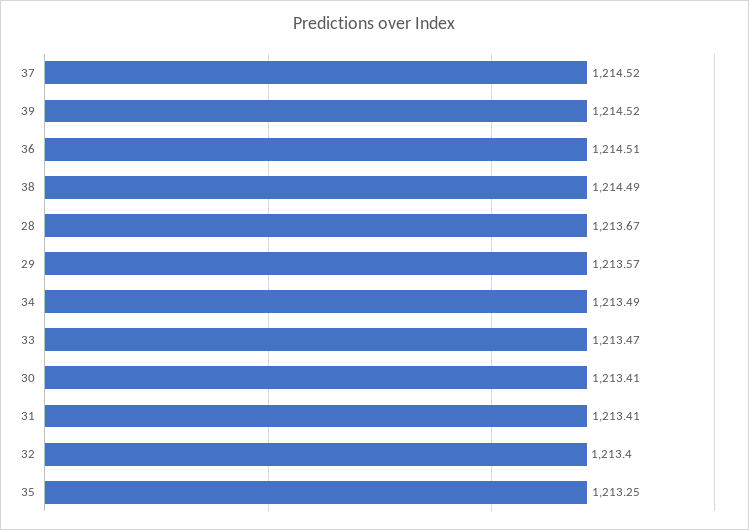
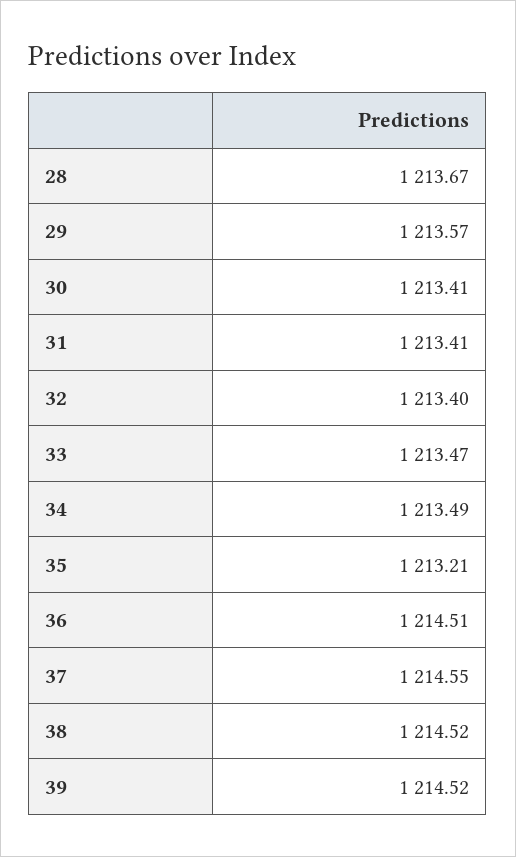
  {
-   "37": 1214.52,
+   "37": 1214.55,
    "39": 1214.52,
    "36": 1214.51,
-   "38": 1214.49,
+   "38": 1214.52,
    "28": 1213.67,
    "29": 1213.57,
    "34": 1213.49,
    "33": 1213.47,
    "30": 1213.41,
    "31": 1213.41,
    "32": 1213.4,
-   "35": 1213.25
+   "35": 1213.21
  }

